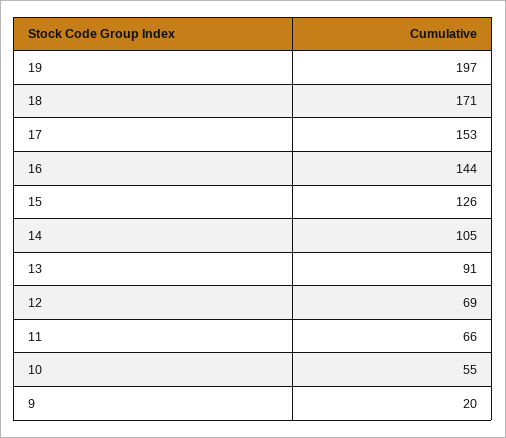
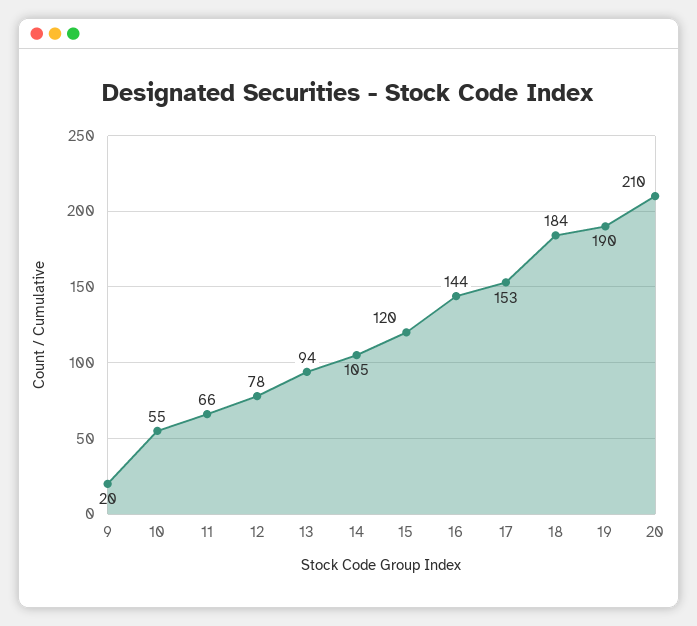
  {
-   "19": 197,
+   "19": 190,
-   "18": 171,
+   "18": 184,
    "17": 153,
    "16": 144,
-   "15": 126,
+   "15": 120,
    "14": 105,
-   "13": 91,
+   "13": 94,
-   "12": 69,
+   "12": 78,
    "11": 66,
    "10": 55,
-   "9": 20
+   "9": 20,
+   "20": 210
  }

